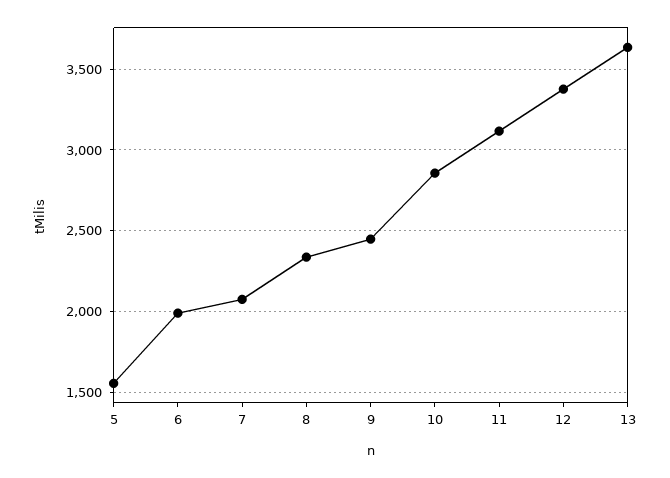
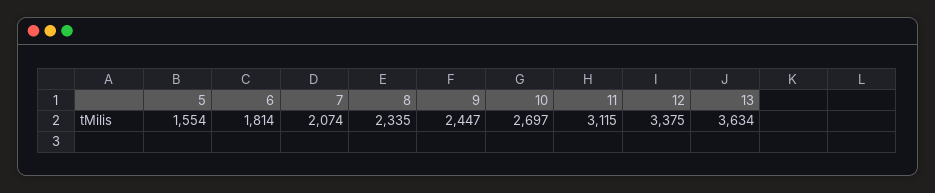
  {
    "5": 1554,
-   "6": 2000,
+   "6": 1814,
    "7": 2074,
    "8": 2335,
    "9": 2447,
-   "10": 2850,
+   "10": 2697,
    "11": 3115,
    "12": 3375,
    "13": 3634
  }

